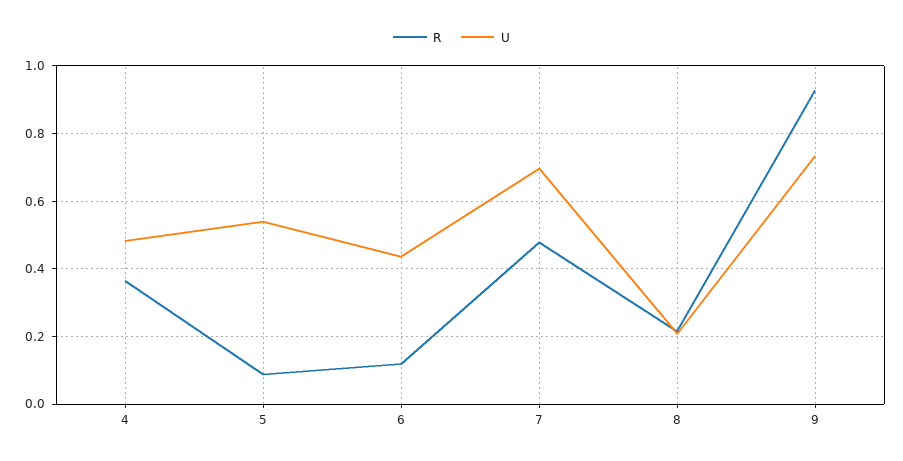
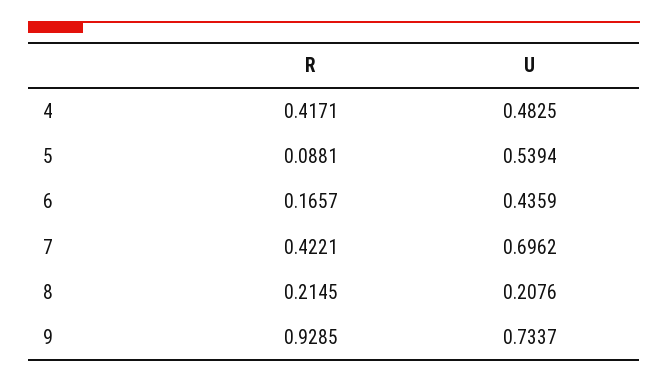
  {
    "R": {
-     "4": 0.36,
+     "4": 0.4171,
      "5": 0.0881,
-     "6": 0.12,
+     "6": 0.1657,
-     "7": 0.48,
+     "7": 0.4221,
      "8": 0.2145,
      "9": 0.9285
    },
    "U": {
      "4": 0.4825,
      "5": 0.5394,
      "6": 0.4359,
      "7": 0.6962,
      "8": 0.2076,
      "9": 0.7337
    }
  }

